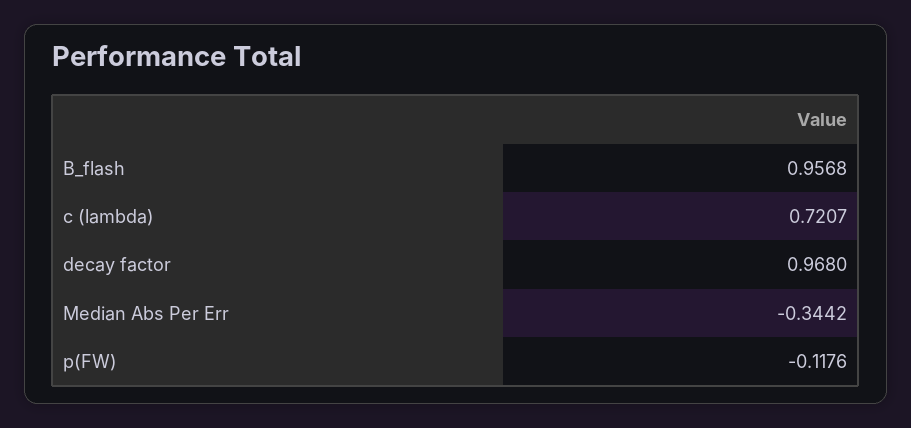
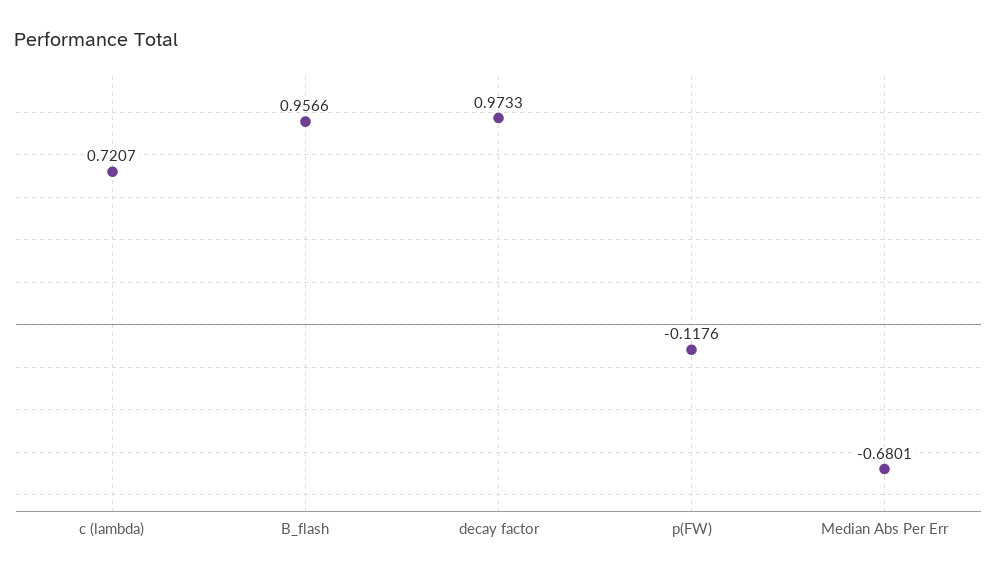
  {
-   "B_flash": 0.9568,
+   "B_flash": 0.9566,
    "c (lambda)": 0.7207,
-   "decay factor": 0.968,
+   "decay factor": 0.9733,
-   "Median Abs Per Err": -0.3442,
+   "Median Abs Per Err": -0.6801,
    "p(FW)": -0.1176
  }

